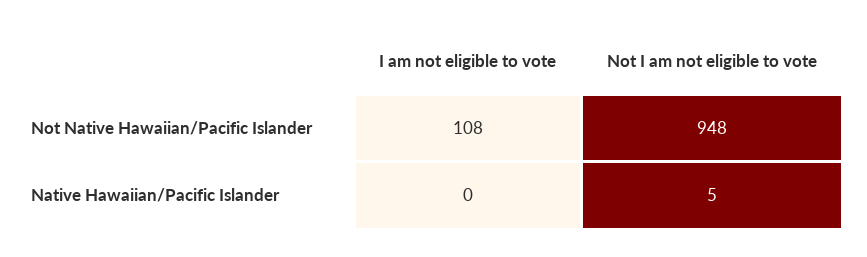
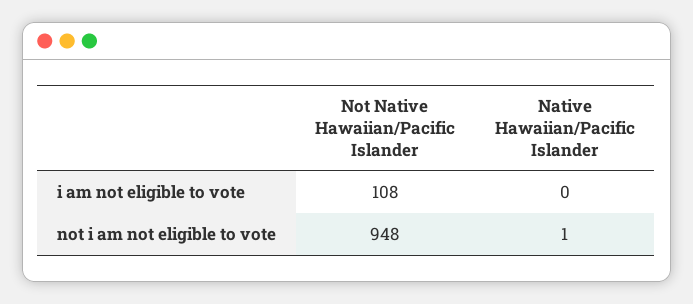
  {
    "I am not eligible to vote": {
      "Not Native Hawaiian/Pacific Islander": 108,
      "Native Hawaiian/Pacific Islander": 0
    },
    "Not I am not eligible to vote": {
      "Not Native Hawaiian/Pacific Islander": 948,
-     "Native Hawaiian/Pacific Islander": 5
+     "Native Hawaiian/Pacific Islander": 1
    }
  }

